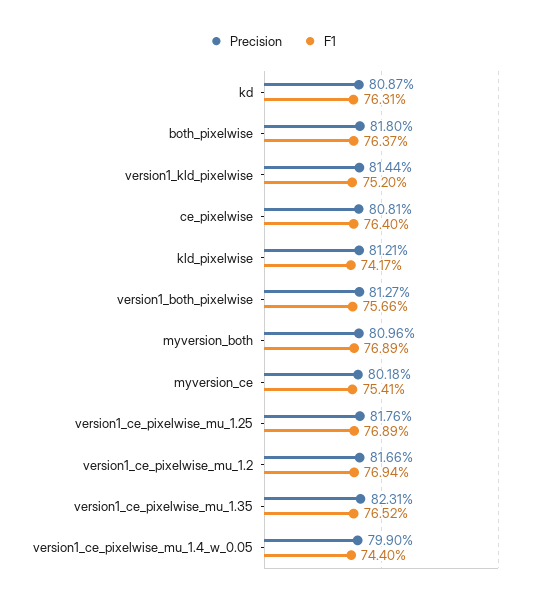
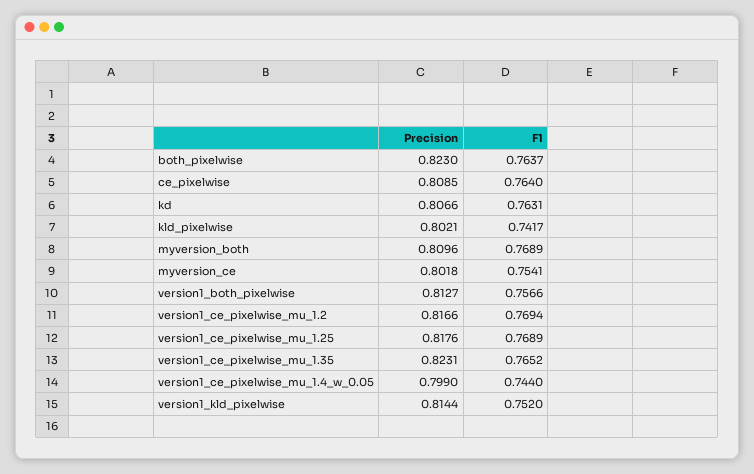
  {
    "Precision": {
-     "kd": 0.8087,
+     "kd": 0.8066,
-     "both_pixelwise": 0.818,
+     "both_pixelwise": 0.823,
      "version1_kld_pixelwise": 0.8144,
-     "ce_pixelwise": 0.8081,
+     "ce_pixelwise": 0.8085,
-     "kld_pixelwise": 0.8121,
+     "kld_pixelwise": 0.8021,
      "version1_both_pixelwise": 0.8127,
      "myversion_both": 0.8096,
      "myversion_ce": 0.8018,
      "version1_ce_pixelwise_mu_1.25": 0.8176,
      "version1_ce_pixelwise_mu_1.2": 0.8166,
      "version1_ce_pixelwise_mu_1.35": 0.8231,
      "version1_ce_pixelwise_mu_1.4_w_0.05": 0.799
    },
    "F1": {
      "kd": 0.7631,
      "both_pixelwise": 0.7637,
      "version1_kld_pixelwise": 0.752,
      "ce_pixelwise": 0.764,
      "kld_pixelwise": 0.7417,
      "version1_both_pixelwise": 0.7566,
      "myversion_both": 0.7689,
      "myversion_ce": 0.7541,
      "version1_ce_pixelwise_mu_1.25": 0.7689,
      "version1_ce_pixelwise_mu_1.2": 0.7694,
      "version1_ce_pixelwise_mu_1.35": 0.7652,
      "version1_ce_pixelwise_mu_1.4_w_0.05": 0.744
    }
  }

